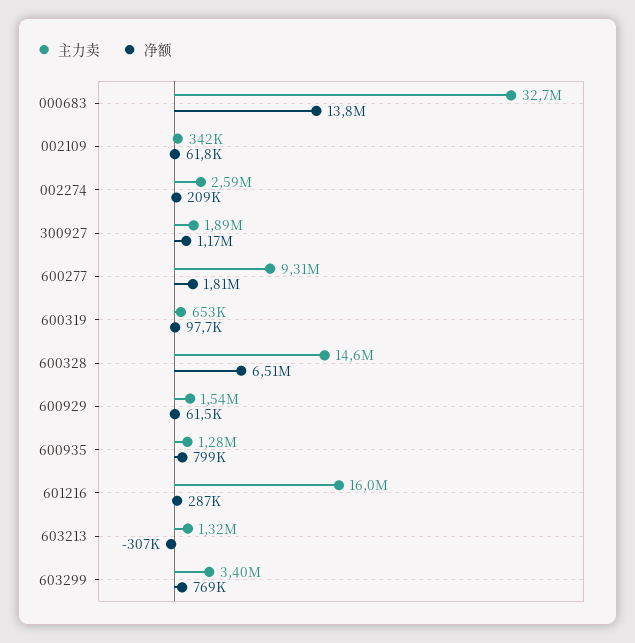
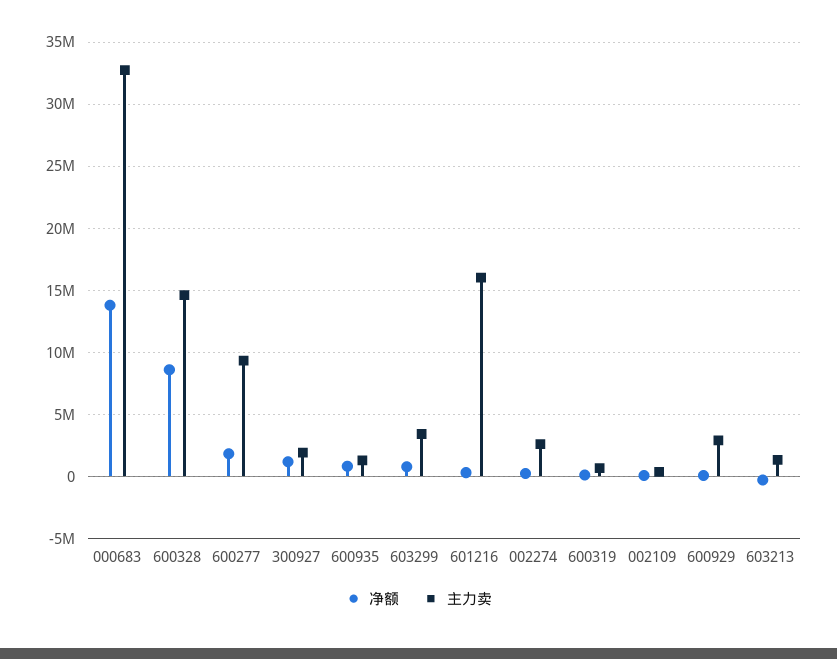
  {
    "主力卖": {
      "000683": 32700000,
      "002109": 342000,
      "002274": 2590000,
      "300927": 1890000,
      "600277": 9310000,
      "600319": 653000,
      "600328": 14600000,
-     "600929": 1540000,
+     "600929": 3000000,
      "600935": 1280000,
      "601216": 16000000,
      "603213": 1320000,
      "603299": 3400000
    },
    "净额": {
      "000683": 13800000,
      "002109": 61800,
      "002274": 209000,
      "300927": 1170000,
      "600277": 1810000,
      "600319": 97700,
-     "600328": 6510000,
+     "600328": 8500000,
      "600929": 61500,
      "600935": 799000,
      "601216": 287000,
      "603213": -307000,
      "603299": 769000
    }
  }

